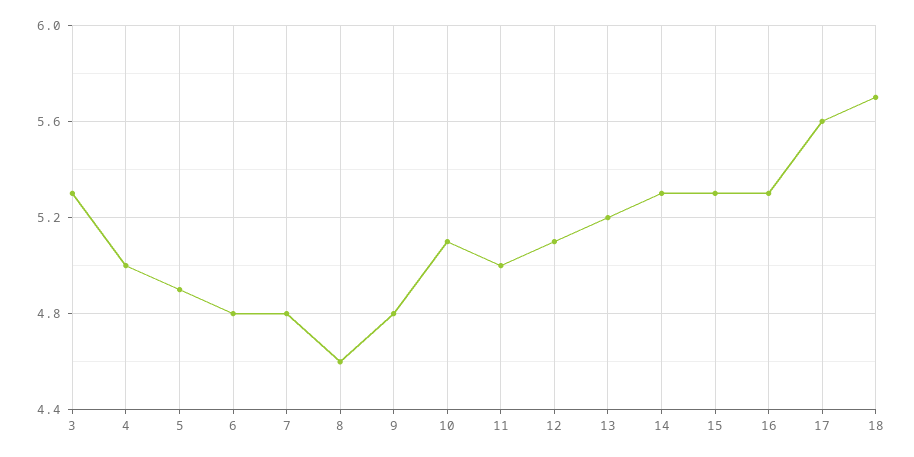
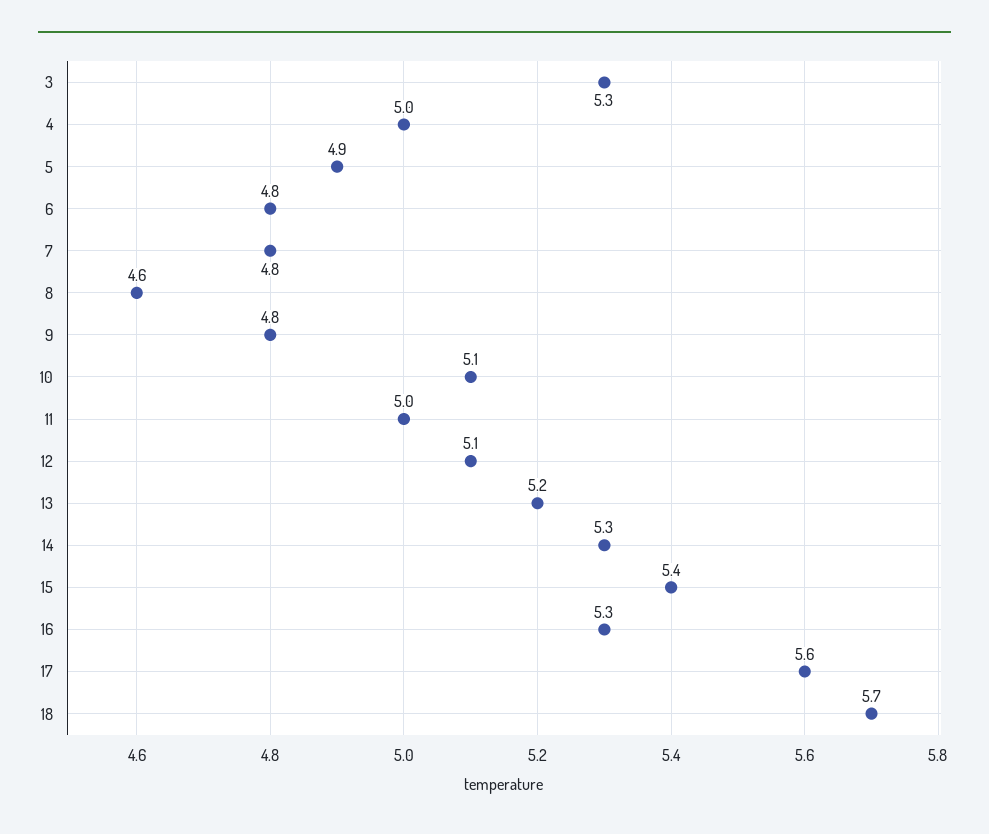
  {
    "3": 5.3,
    "4": 5,
    "5": 4.9,
    "6": 4.8,
    "7": 4.8,
    "8": 4.6,
    "9": 4.8,
    "10": 5.1,
    "11": 5,
    "12": 5.1,
    "13": 5.2,
    "14": 5.3,
-   "15": 5.3,
+   "15": 5.4,
    "16": 5.3,
    "17": 5.6,
    "18": 5.7
  }

